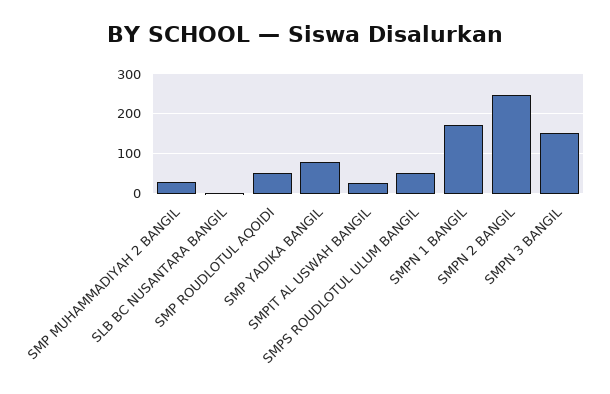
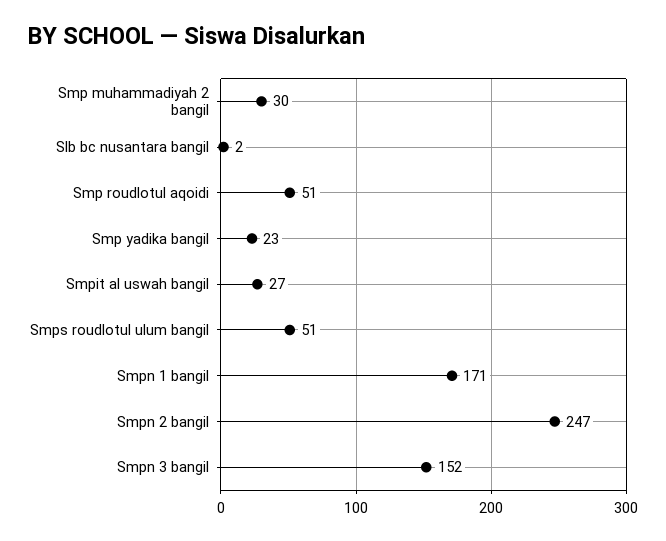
  {
    "SMP MUHAMMADIYAH 2 BANGIL": 30,
    "SLB BC NUSANTARA BANGIL": 2,
    "SMP ROUDLOTUL AQOIDI": 51,
-   "SMP YADIKA BANGIL": 80,
+   "SMP YADIKA BANGIL": 23,
    "SMPIT AL USWAH BANGIL": 27,
    "SMPS ROUDLOTUL ULUM BANGIL": 51,
    "SMPN 1 BANGIL": 171,
    "SMPN 2 BANGIL": 247,
    "SMPN 3 BANGIL": 152
  }

